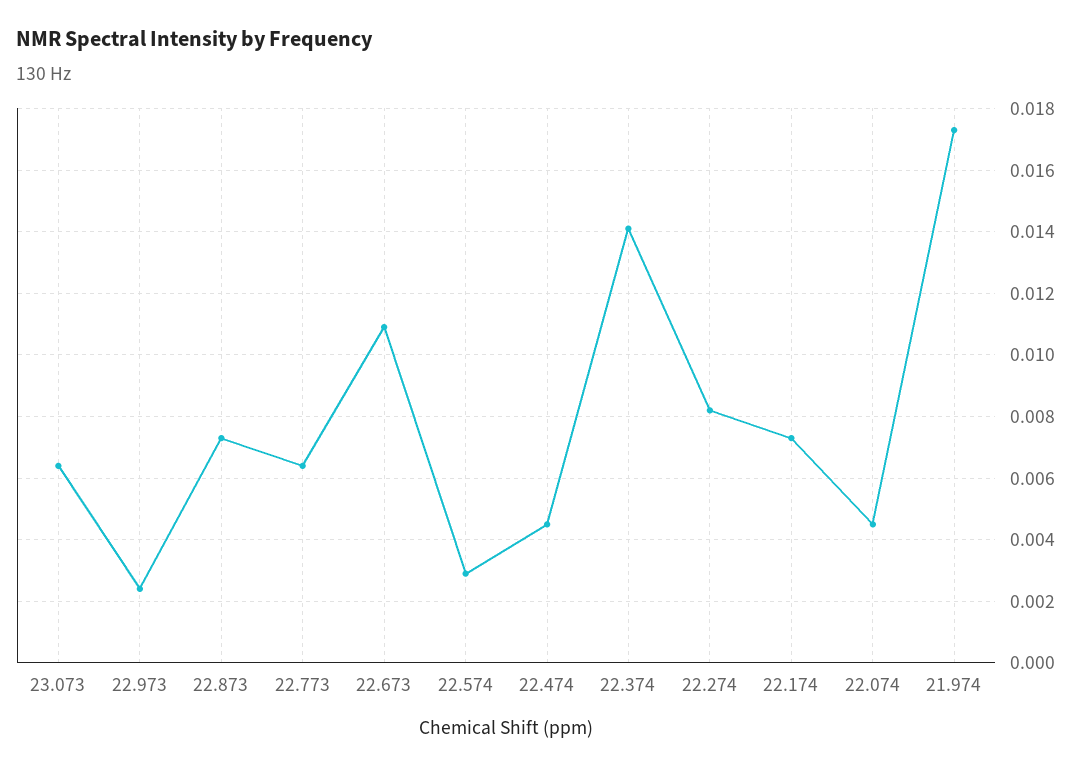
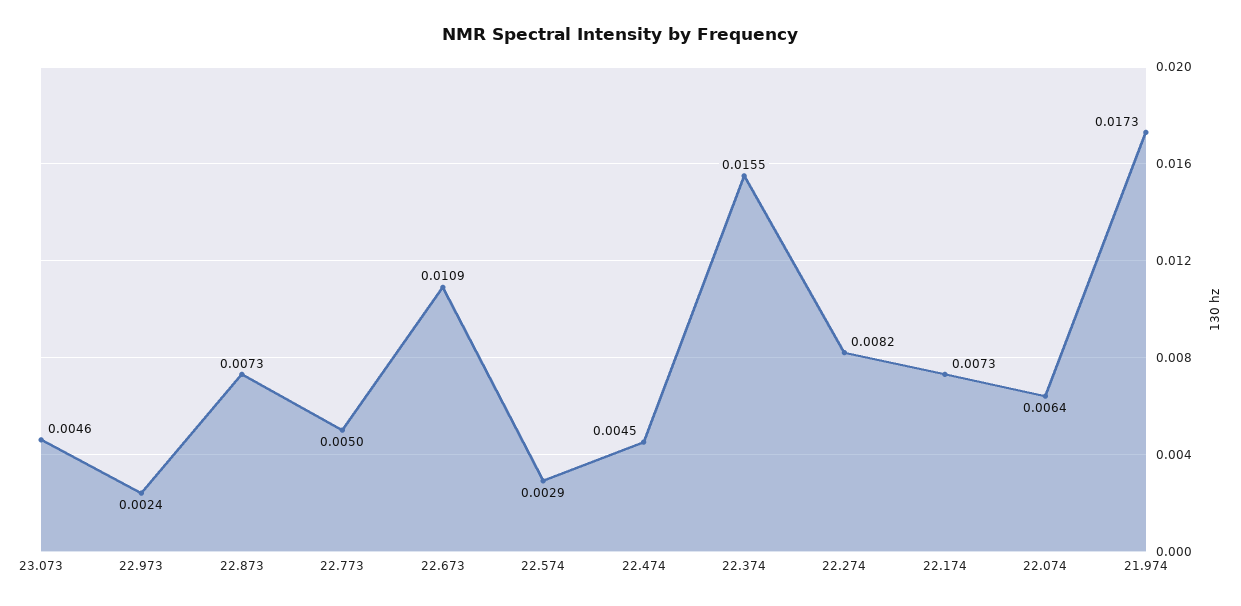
  {
-   "23.073": 0.0065,
+   "23.073": 0.0046,
    "22.973": 0.0024,
    "22.873": 0.0073,
-   "22.773": 0.0065,
+   "22.773": 0.005,
    "22.673": 0.0109,
    "22.574": 0.0029,
    "22.474": 0.0045,
-   "22.374": 0.014,
+   "22.374": 0.0155,
    "22.274": 0.0082,
    "22.174": 0.0073,
-   "22.074": 0.0045,
+   "22.074": 0.0064,
    "21.974": 0.0173
  }

